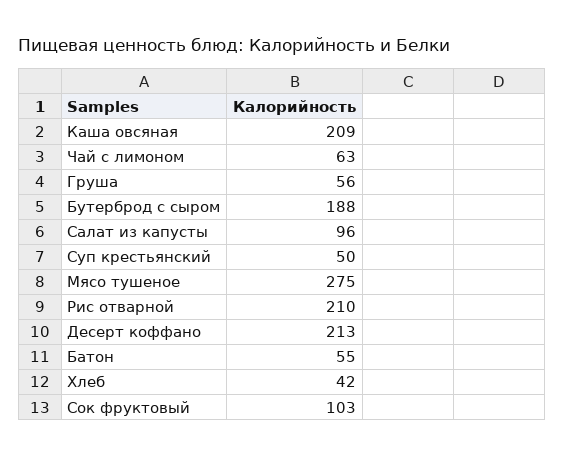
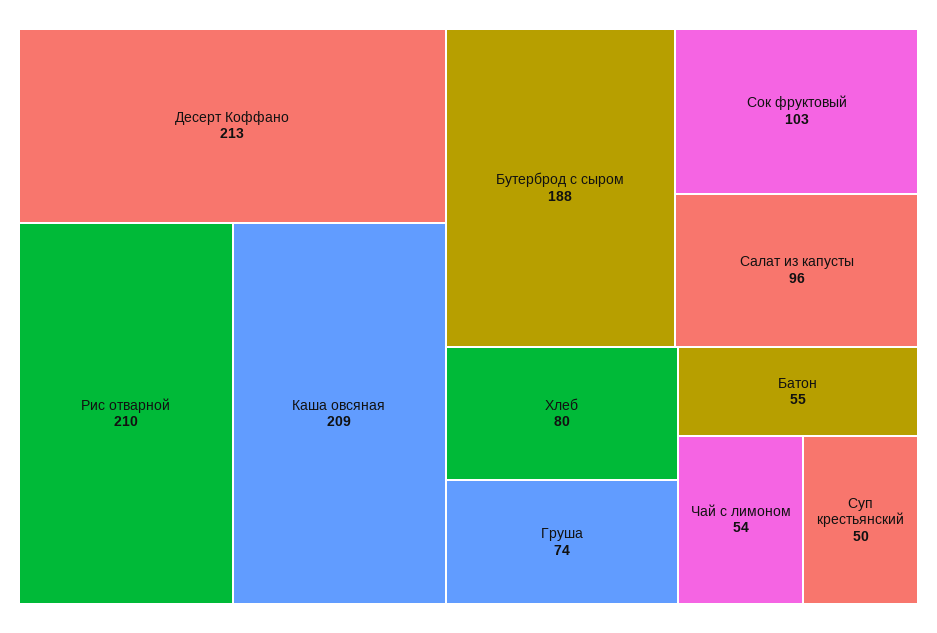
  {
    "Каша овсяная": 209,
-   "Чай с лимоном": 63,
+   "Чай с лимоном": 54,
-   "Груша": 56,
+   "Груша": 74,
    "Бутерброд с сыром": 188,
    "Салат из капусты": 96,
    "Суп крестьянский": 50,
-   "Мясо тушеное": 275,
    "Рис отварной": 210,
    "Десерт коффано": 213,
    "Батон": 55,
-   "Хлеб": 42,
+   "Хлеб": 80,
    "Сок фруктовый": 103
  }

